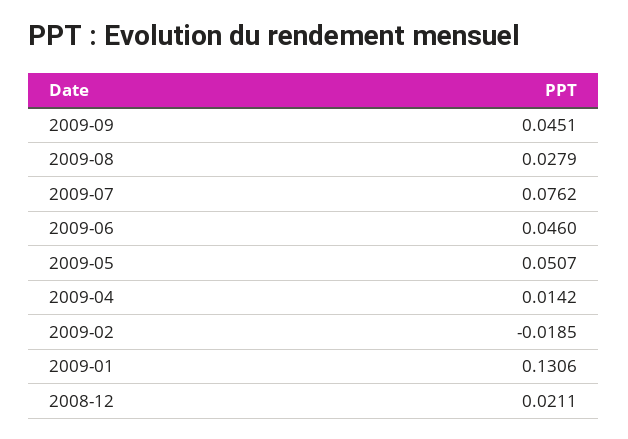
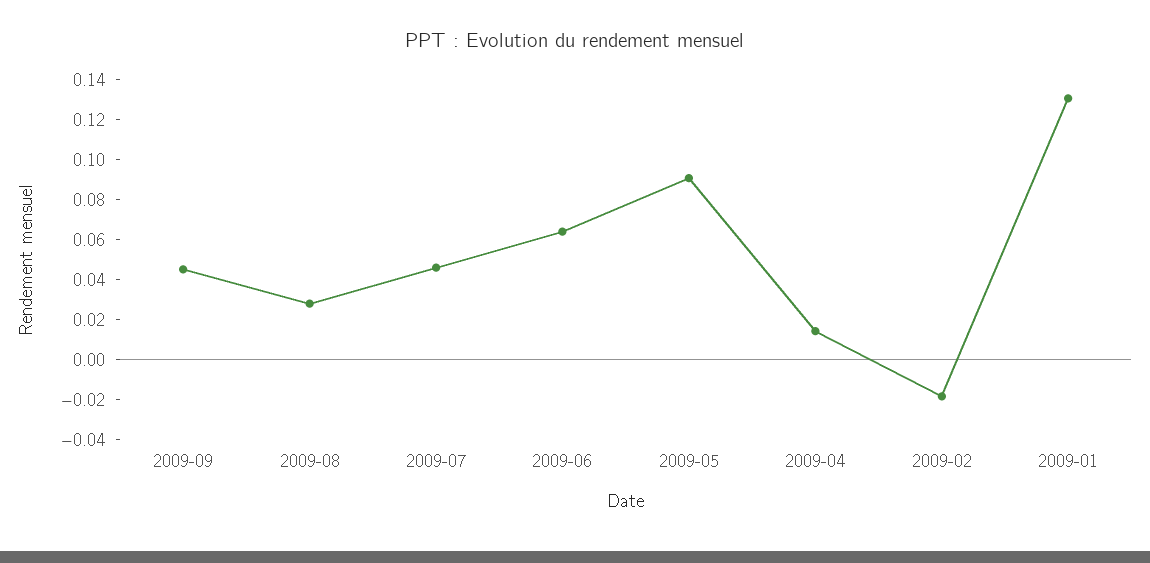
  {
    "2009-09": 0.0451,
    "2009-08": 0.0279,
-   "2009-07": 0.0762,
+   "2009-07": 0.045,
-   "2009-06": 0.046,
+   "2009-06": 0.065,
-   "2009-05": 0.0507,
+   "2009-05": 0.09,
    "2009-04": 0.0142,
    "2009-02": -0.0185,
-   "2009-01": 0.1306,
+   "2009-01": 0.1306
-   "2008-12": 0.0211
  }

